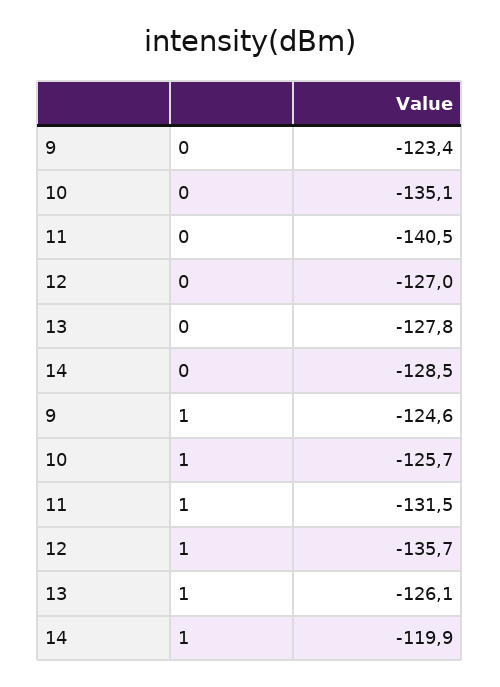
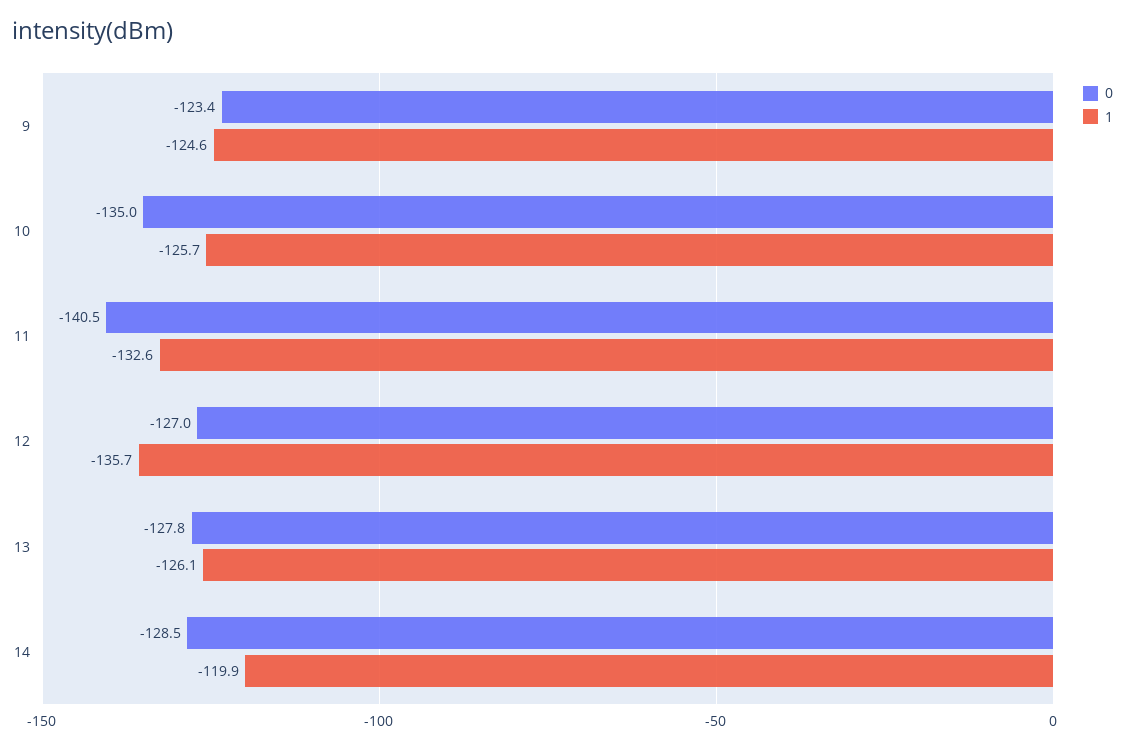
  {
    "0": {
      "9": -123.4,
-     "10": -135.1,
+     "10": -135,
      "11": -140.5,
      "12": -127,
      "13": -127.8,
      "14": -128.5
    },
    "1": {
      "9": -124.6,
      "10": -125.7,
-     "11": -131.5,
+     "11": -132.6,
      "12": -135.7,
      "13": -126.1,
      "14": -119.9
    }
  }

